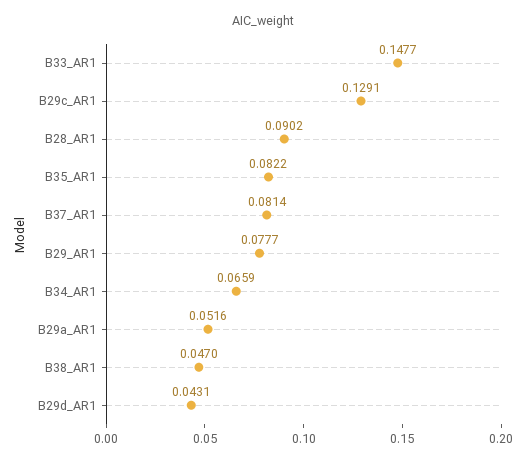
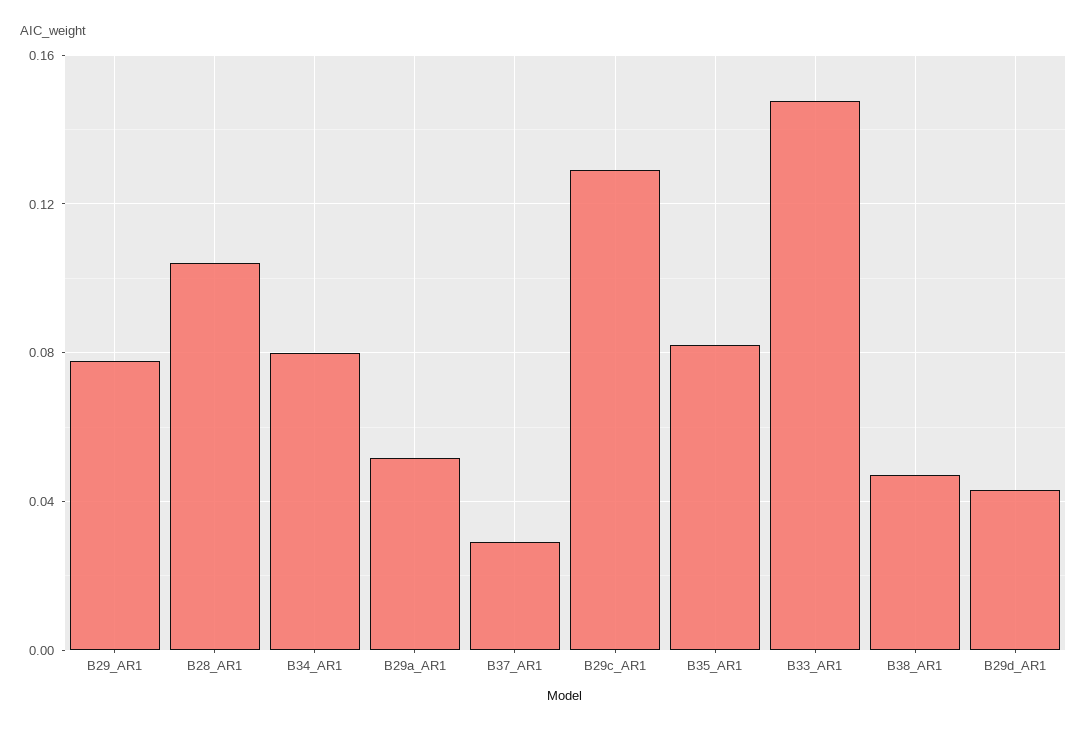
  {
    "B33_AR1": 0.1477,
    "B29c_AR1": 0.1291,
-   "B28_AR1": 0.0902,
+   "B28_AR1": 0.105,
    "B35_AR1": 0.0822,
-   "B37_AR1": 0.0814,
+   "B37_AR1": 0.03,
    "B29_AR1": 0.0777,
-   "B34_AR1": 0.0659,
+   "B34_AR1": 0.08,
    "B29a_AR1": 0.0516,
    "B38_AR1": 0.047,
    "B29d_AR1": 0.0431
  }

